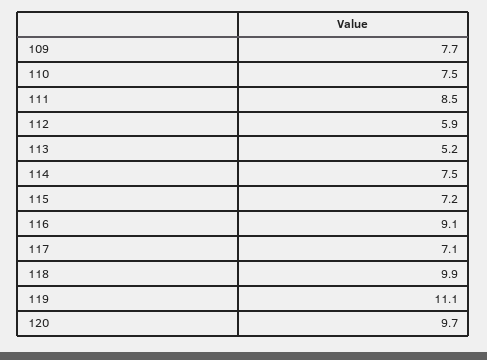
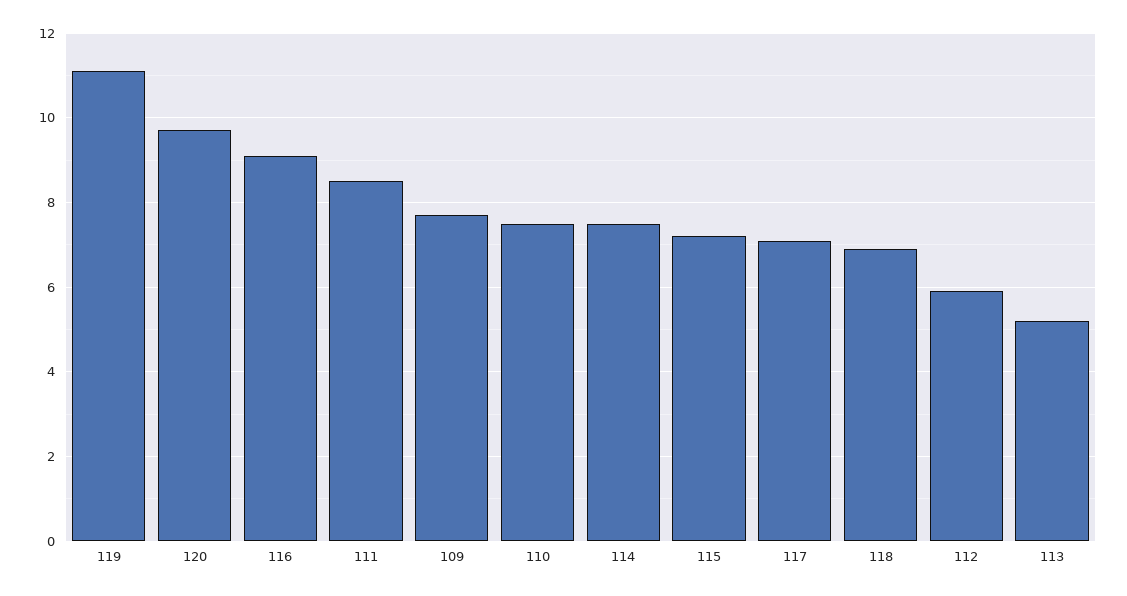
  {
    "109": 7.7,
    "110": 7.5,
    "111": 8.5,
    "112": 5.9,
    "113": 5.2,
    "114": 7.5,
    "115": 7.2,
    "116": 9.1,
    "117": 7.1,
-   "118": 9.9,
+   "118": 7,
    "119": 11.1,
    "120": 9.7
  }

